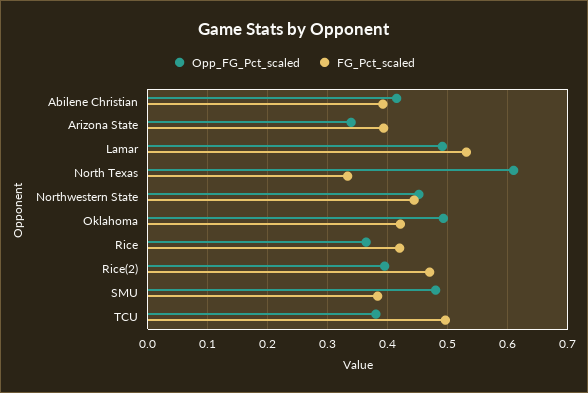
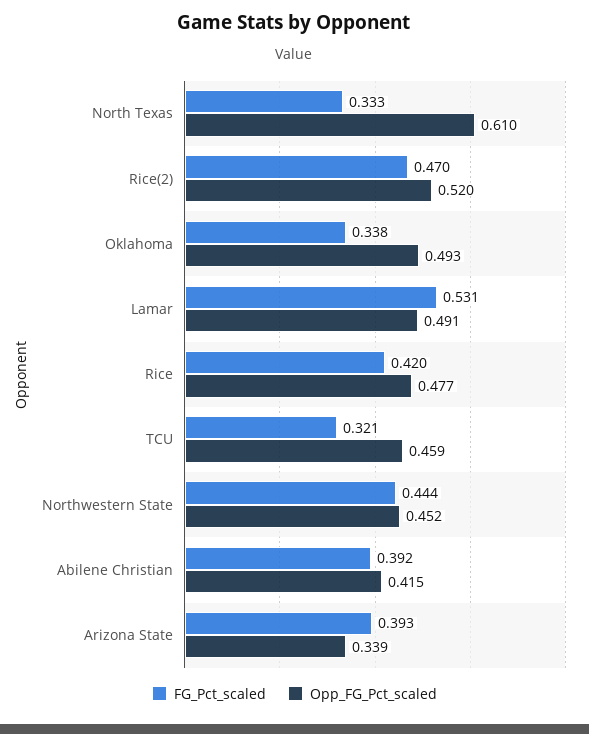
  {
    "Opp_FG_Pct_scaled": {
      "Abilene Christian": 0.415,
      "Arizona State": 0.339,
      "Lamar": 0.491,
      "North Texas": 0.61,
      "Northwestern State": 0.452,
      "Oklahoma": 0.493,
-     "Rice": 0.36,
+     "Rice": 0.477,
-     "Rice(2)": 0.4,
+     "Rice(2)": 0.52,
-     "SMU": 0.48,
-     "TCU": 0.38
+     "TCU": 0.459
    },
    "FG_Pct_scaled": {
      "Abilene Christian": 0.392,
      "Arizona State": 0.393,
      "Lamar": 0.531,
      "North Texas": 0.333,
      "Northwestern State": 0.444,
-     "Oklahoma": 0.42,
+     "Oklahoma": 0.338,
      "Rice": 0.42,
      "Rice(2)": 0.47,
-     "SMU": 0.38,
-     "TCU": 0.5
+     "TCU": 0.321
    }
  }

